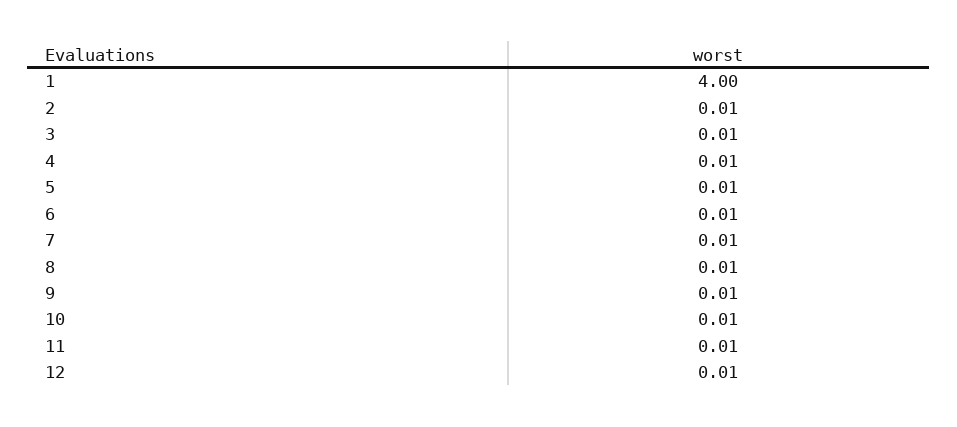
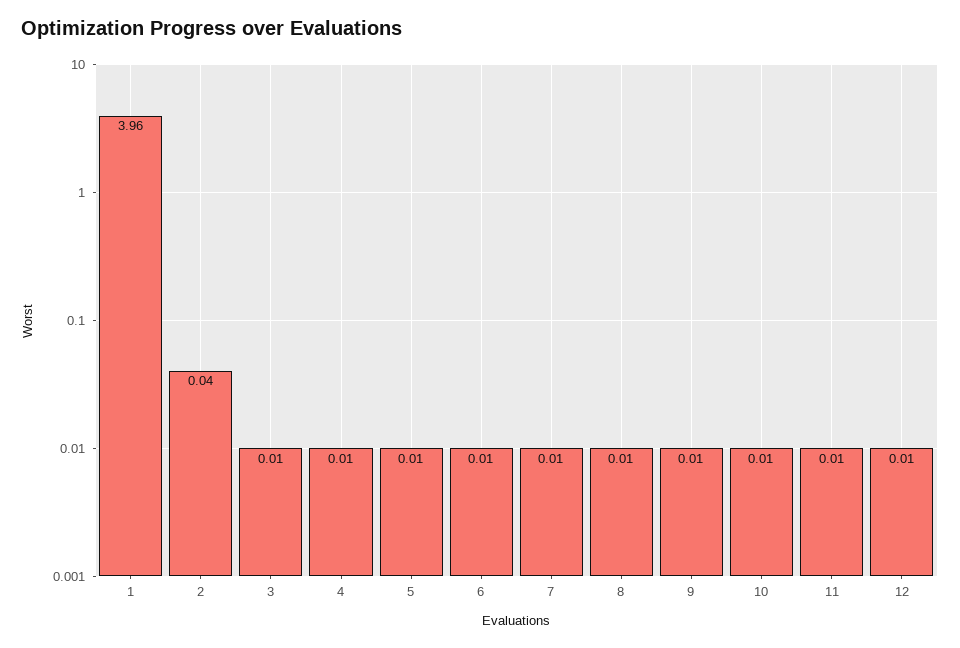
  {
-   "1": 4,
+   "1": 3.96,
-   "2": 0.01,
+   "2": 0.04,
    "3": 0.01,
    "4": 0.01,
    "5": 0.01,
    "6": 0.01,
    "7": 0.01,
    "8": 0.01,
    "9": 0.01,
    "10": 0.01,
    "11": 0.01,
    "12": 0.01
  }

